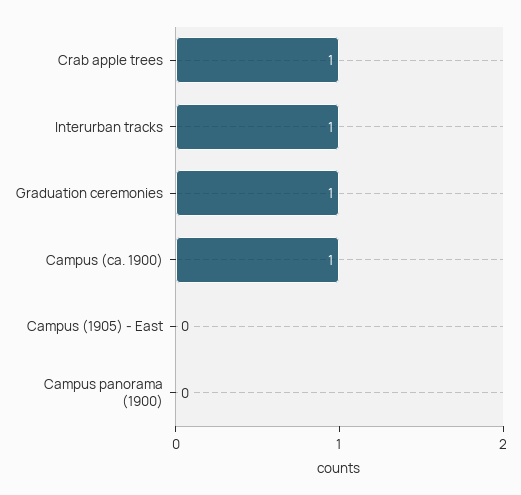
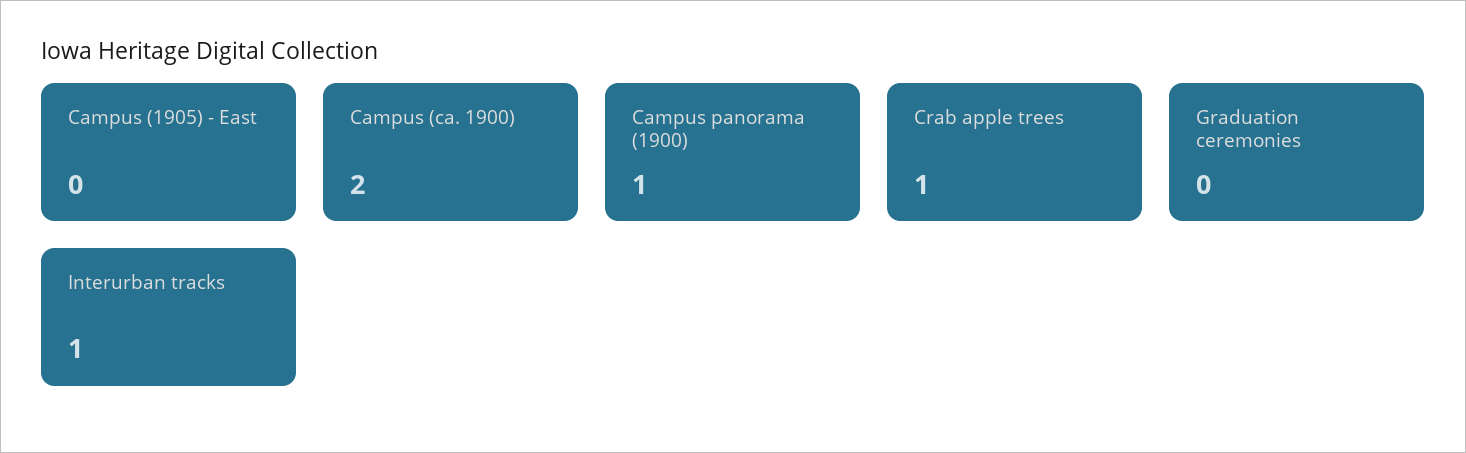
  {
    "Crab apple trees": 1,
    "Interurban tracks": 1,
-   "Graduation ceremonies": 1,
+   "Graduation ceremonies": 0,
-   "Campus (ca. 1900)": 1,
+   "Campus (ca. 1900)": 2,
    "Campus (1905) - East": 0,
-   "Campus panorama (1900)": 0
+   "Campus panorama (1900)": 1
  }

